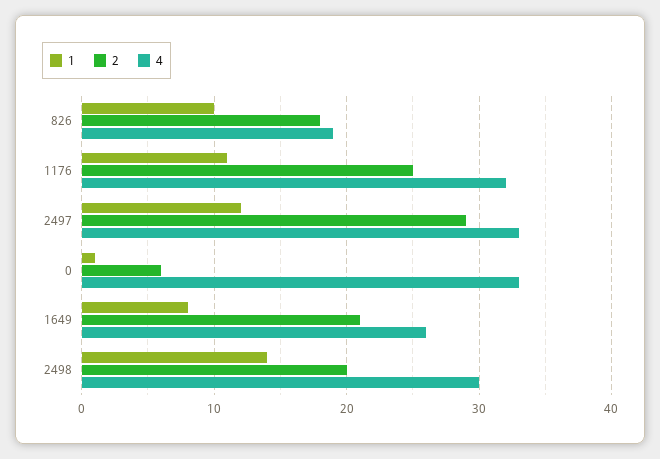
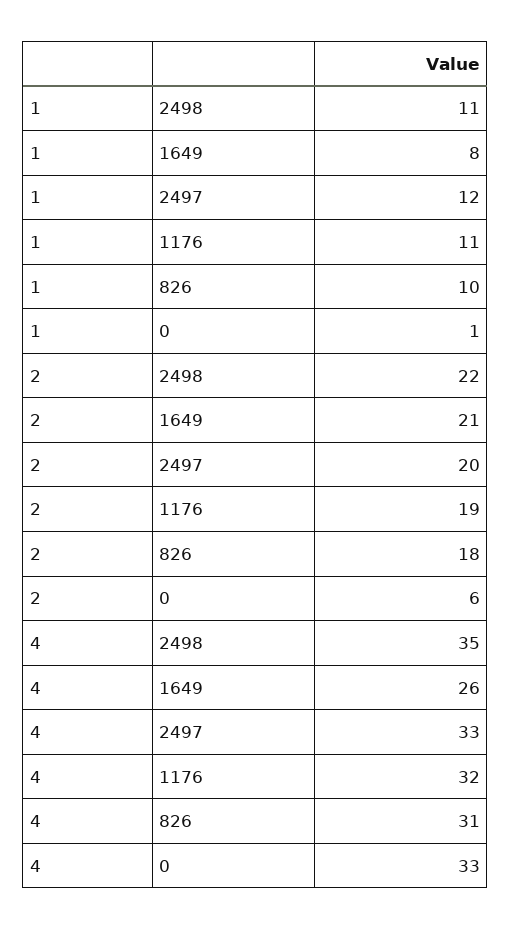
  {
    "1": {
      "826": 10,
      "1176": 11,
      "2497": 12,
      "0": 1,
      "1649": 8,
-     "2498": 14
+     "2498": 11
    },
    "2": {
      "826": 18,
-     "1176": 25,
+     "1176": 19,
-     "2497": 29,
+     "2497": 20,
      "0": 6,
      "1649": 21,
-     "2498": 20
+     "2498": 22
    },
    "4": {
-     "826": 19,
+     "826": 31,
      "1176": 32,
      "2497": 33,
      "0": 33,
      "1649": 26,
-     "2498": 30
+     "2498": 35
    }
  }

